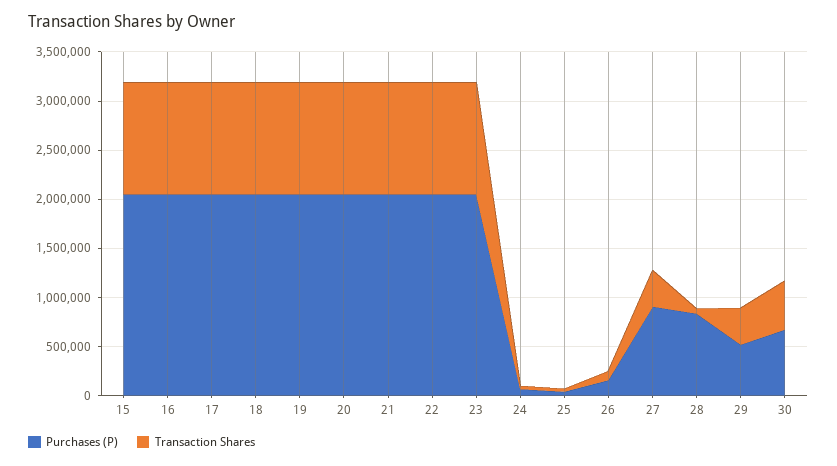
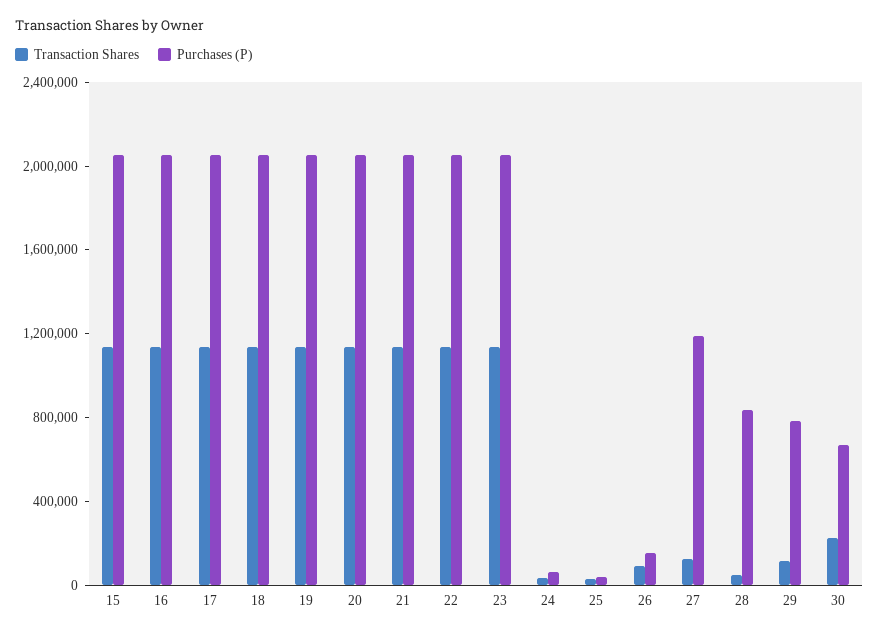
  {
    "Purchases (P)": {
      "15": 2100000,
      "16": 2100000,
      "17": 2100000,
      "18": 2100000,
      "19": 2100000,
      "20": 2100000,
      "21": 2100000,
      "22": 2100000,
      "23": 2100000,
      "24": 100000,
      "25": 0,
      "26": 200000,
-     "27": 900000,
+     "27": 1200000,
      "28": 800000,
-     "29": 500000,
+     "29": 800000,
      "30": 700000
    },
    "Transaction Shares": {
      "15": 1100000,
      "16": 1100000,
      "17": 1100000,
      "18": 1100000,
      "19": 1100000,
      "20": 1100000,
      "21": 1100000,
      "22": 1100000,
      "23": 1100000,
      "24": 0,
      "25": 0,
      "26": 100000,
-     "27": 400000,
+     "27": 100000,
      "28": 100000,
-     "29": 400000,
+     "29": 100000,
-     "30": 500000
+     "30": 200000
    }
  }

